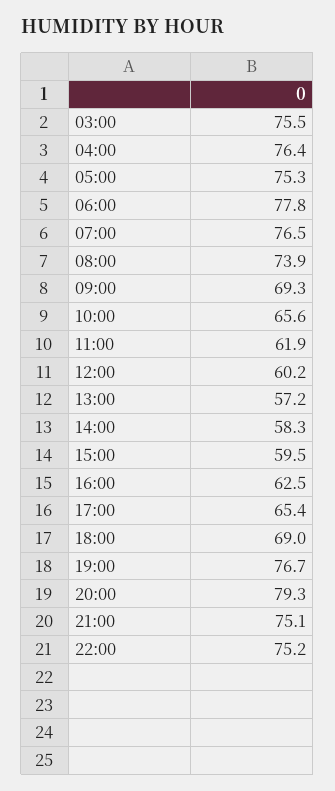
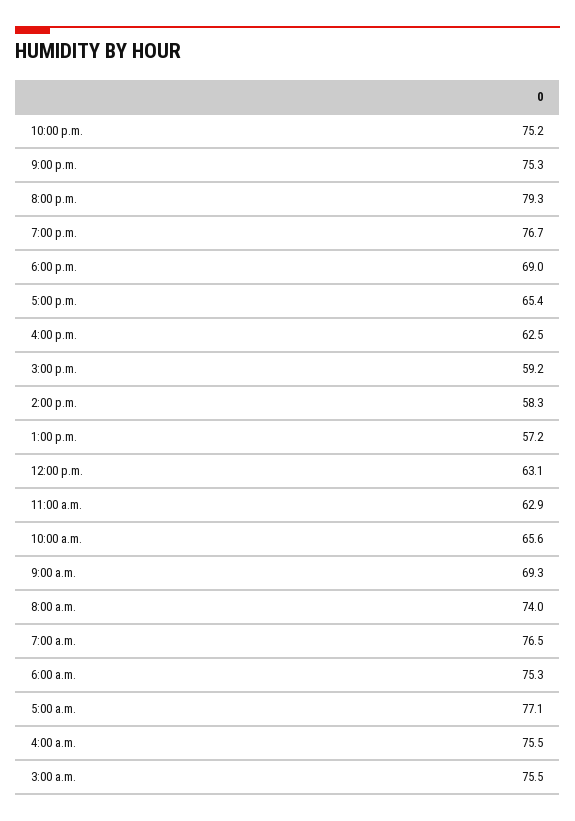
  {
    "03:00": 75.5,
-   "04:00": 76.4,
+   "04:00": 75.5,
-   "05:00": 75.3,
+   "05:00": 77.1,
-   "06:00": 77.8,
+   "06:00": 75.3,
    "07:00": 76.5,
-   "08:00": 73.9,
+   "08:00": 74,
    "09:00": 69.3,
    "10:00": 65.6,
-   "11:00": 61.9,
+   "11:00": 62.9,
-   "12:00": 60.2,
+   "12:00": 63.1,
    "13:00": 57.2,
    "14:00": 58.3,
-   "15:00": 59.5,
+   "15:00": 59.2,
    "16:00": 62.5,
    "17:00": 65.4,
    "18:00": 69,
    "19:00": 76.7,
    "20:00": 79.3,
-   "21:00": 75.1,
+   "21:00": 75.3,
    "22:00": 75.2
  }

